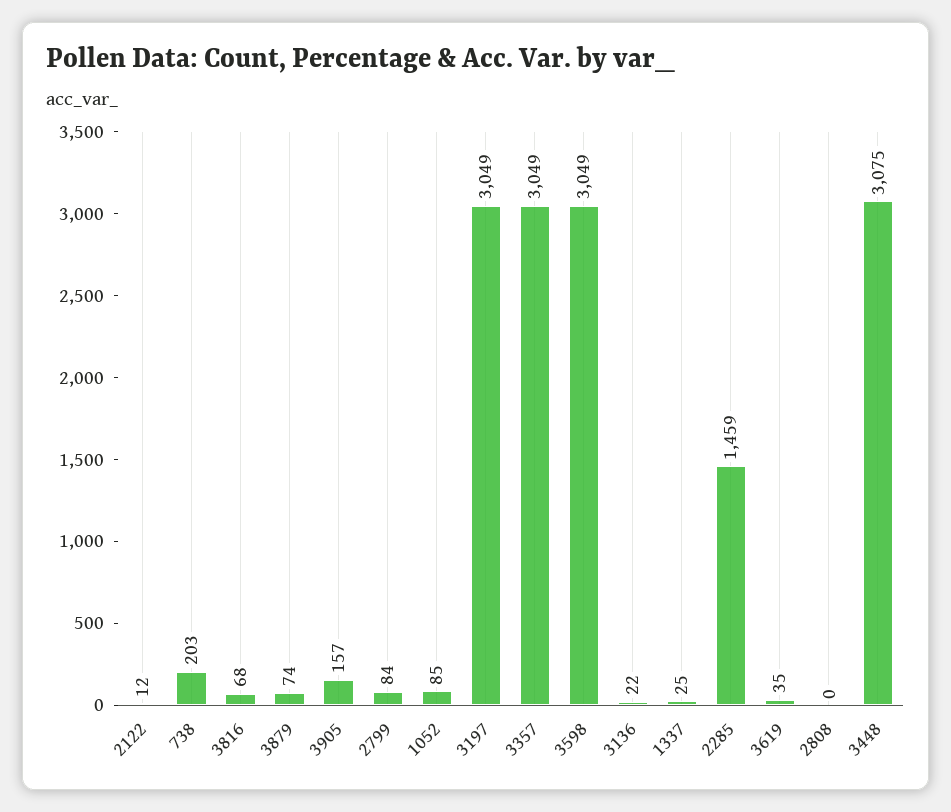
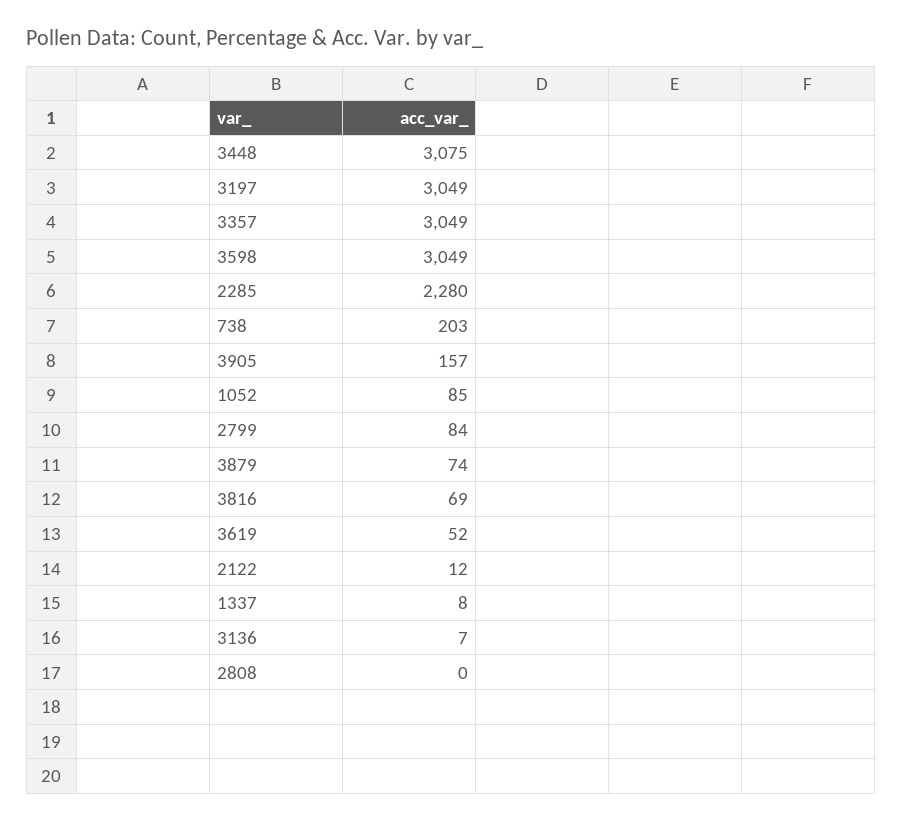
  {
    "2122": 12,
    "738": 203,
-   "3816": 68,
+   "3816": 69,
    "3879": 74,
    "3905": 157,
    "2799": 84,
    "1052": 85,
    "3197": 3049,
    "3357": 3049,
    "3598": 3049,
-   "3136": 22,
+   "3136": 7,
-   "1337": 25,
+   "1337": 8,
-   "2285": 1459,
+   "2285": 2280,
-   "3619": 35,
+   "3619": 52,
    "2808": 0,
    "3448": 3075
  }

